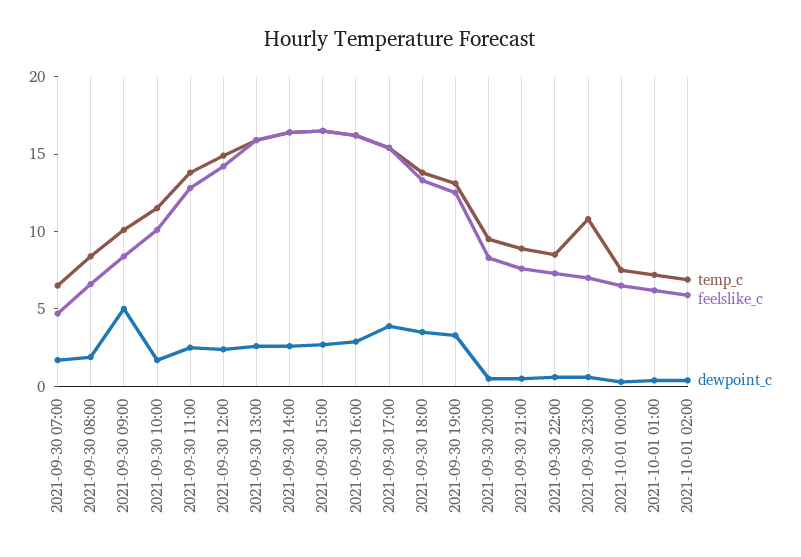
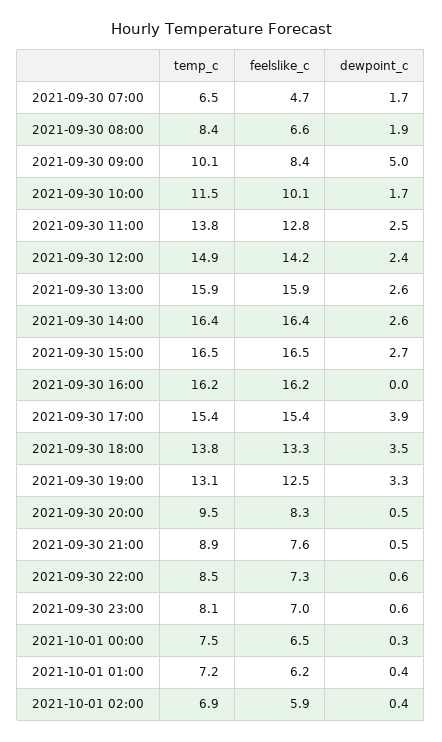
  {
    "temp_c": {
      "2021-09-30 07:00": 6.5,
      "2021-09-30 08:00": 8.4,
      "2021-09-30 09:00": 10.1,
      "2021-09-30 10:00": 11.5,
      "2021-09-30 11:00": 13.8,
      "2021-09-30 12:00": 14.9,
      "2021-09-30 13:00": 15.9,
      "2021-09-30 14:00": 16.4,
      "2021-09-30 15:00": 16.5,
      "2021-09-30 16:00": 16.2,
      "2021-09-30 17:00": 15.4,
      "2021-09-30 18:00": 13.8,
      "2021-09-30 19:00": 13.1,
      "2021-09-30 20:00": 9.5,
      "2021-09-30 21:00": 8.9,
      "2021-09-30 22:00": 8.5,
-     "2021-09-30 23:00": 11,
+     "2021-09-30 23:00": 8.1,
      "2021-10-01 00:00": 7.5,
      "2021-10-01 01:00": 7.2,
      "2021-10-01 02:00": 6.9
    },
    "feelslike_c": {
      "2021-09-30 07:00": 4.7,
      "2021-09-30 08:00": 6.6,
      "2021-09-30 09:00": 8.4,
      "2021-09-30 10:00": 10.1,
      "2021-09-30 11:00": 12.8,
      "2021-09-30 12:00": 14.2,
      "2021-09-30 13:00": 15.9,
      "2021-09-30 14:00": 16.4,
      "2021-09-30 15:00": 16.5,
      "2021-09-30 16:00": 16.2,
      "2021-09-30 17:00": 15.4,
      "2021-09-30 18:00": 13.3,
      "2021-09-30 19:00": 12.5,
      "2021-09-30 20:00": 8.3,
      "2021-09-30 21:00": 7.6,
      "2021-09-30 22:00": 7.3,
      "2021-09-30 23:00": 7,
      "2021-10-01 00:00": 6.5,
      "2021-10-01 01:00": 6.2,
      "2021-10-01 02:00": 5.9
    },
    "dewpoint_c": {
      "2021-09-30 07:00": 1.7,
      "2021-09-30 08:00": 1.9,
      "2021-09-30 09:00": 5,
      "2021-09-30 10:00": 1.7,
      "2021-09-30 11:00": 2.5,
      "2021-09-30 12:00": 2.4,
      "2021-09-30 13:00": 2.6,
      "2021-09-30 14:00": 2.6,
      "2021-09-30 15:00": 2.7,
-     "2021-09-30 16:00": 3,
+     "2021-09-30 16:00": 0,
      "2021-09-30 17:00": 3.9,
      "2021-09-30 18:00": 3.5,
      "2021-09-30 19:00": 3.3,
      "2021-09-30 20:00": 0.5,
      "2021-09-30 21:00": 0.5,
      "2021-09-30 22:00": 0.6,
      "2021-09-30 23:00": 0.6,
      "2021-10-01 00:00": 0.3,
      "2021-10-01 01:00": 0.4,
      "2021-10-01 02:00": 0.4
    }
  }

